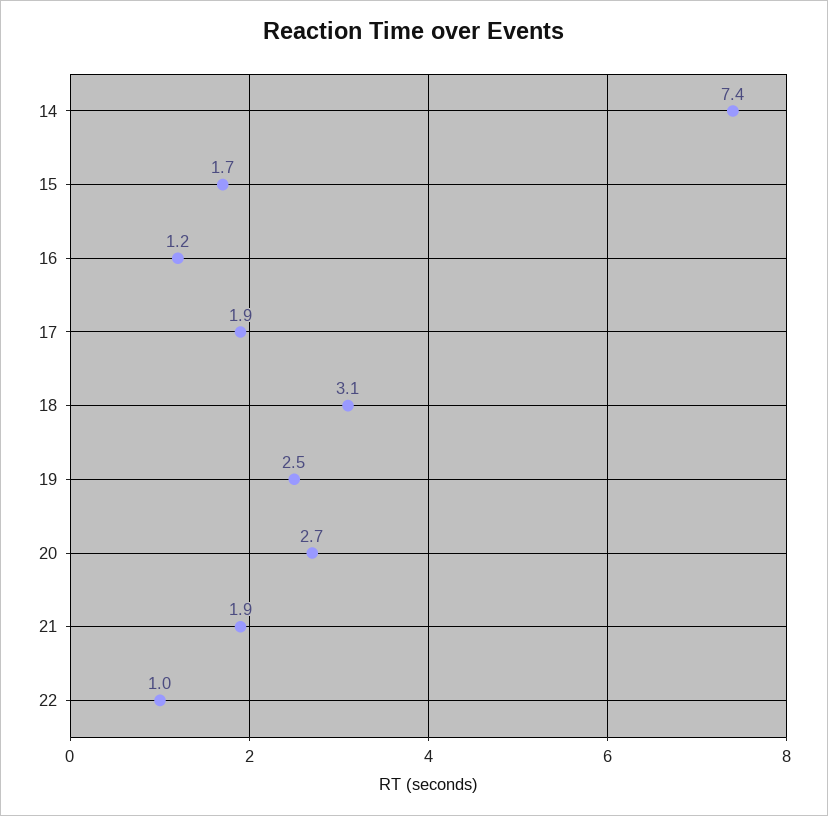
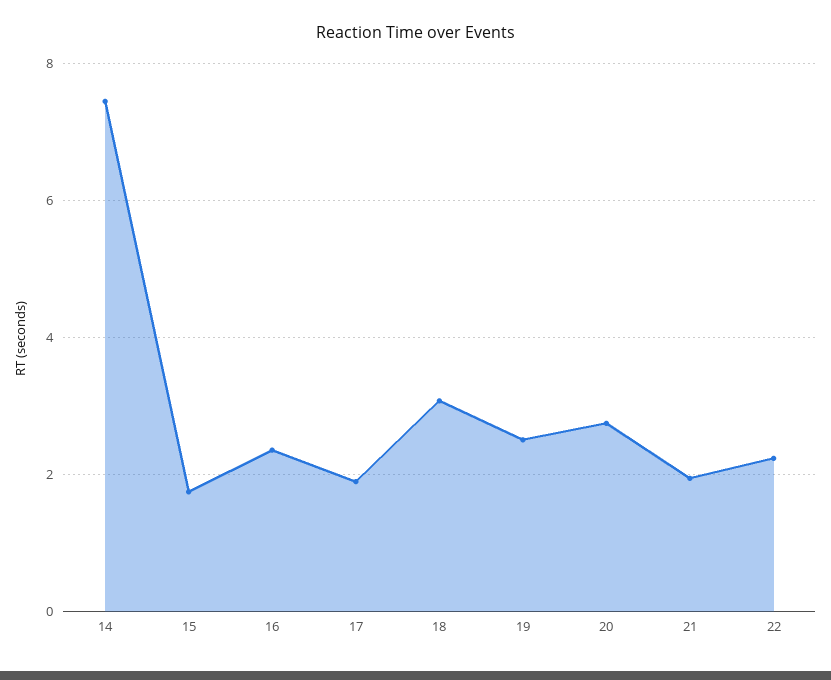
  {
    "14": 7.4,
    "15": 1.7,
-   "16": 1.2,
+   "16": 2.4,
    "17": 1.9,
    "18": 3.1,
    "19": 2.5,
    "20": 2.7,
    "21": 1.9,
-   "22": 1
+   "22": 2.2
  }

